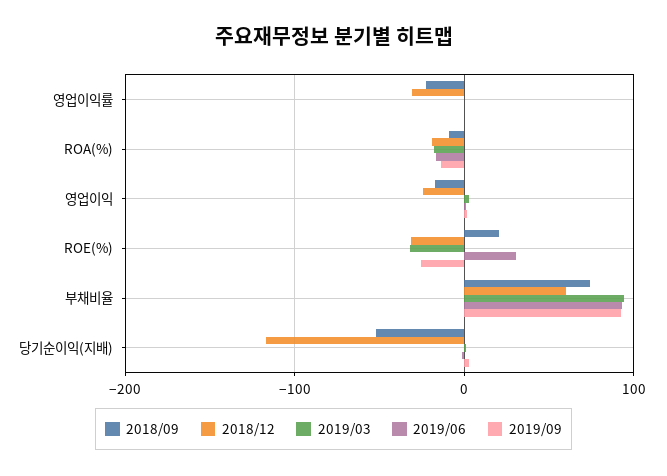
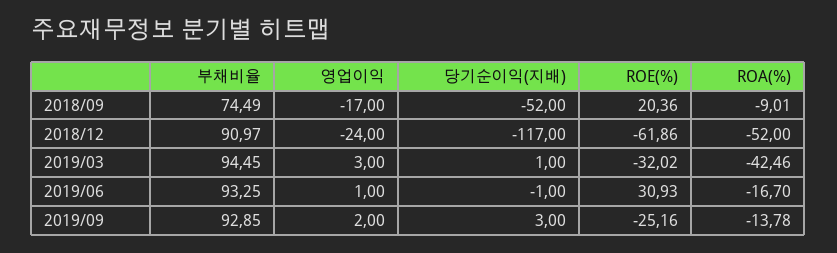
  {
    "2018/09": {
-     "영업이익률": -20,
      "ROA(%)": -9.01,
      "영업이익": -17,
      "ROE(%)": 20.36,
      "부채비율": 74.49,
      "당기순이익(지배)": -52
    },
    "2018/12": {
-     "영업이익률": -30,
-     "ROA(%)": -20,
+     "ROA(%)": -52,
      "영업이익": -24,
-     "ROE(%)": -30,
+     "ROE(%)": -61.86,
-     "부채비율": 60,
+     "부채비율": 90.97,
      "당기순이익(지배)": -117
    },
    "2019/03": {
-     "영업이익률": 0,
-     "ROA(%)": -20,
+     "ROA(%)": -42.46,
      "영업이익": 3,
      "ROE(%)": -32.02,
      "부채비율": 94.45,
      "당기순이익(지배)": 1
    },
    "2019/06": {
-     "영업이익률": 0,
      "ROA(%)": -16.7,
      "영업이익": 1,
      "ROE(%)": 30.93,
      "부채비율": 93.25,
      "당기순이익(지배)": -1
    },
    "2019/09": {
-     "영업이익률": 0,
      "ROA(%)": -13.78,
      "영업이익": 2,
      "ROE(%)": -25.16,
      "부채비율": 92.85,
      "당기순이익(지배)": 3
    }
  }

